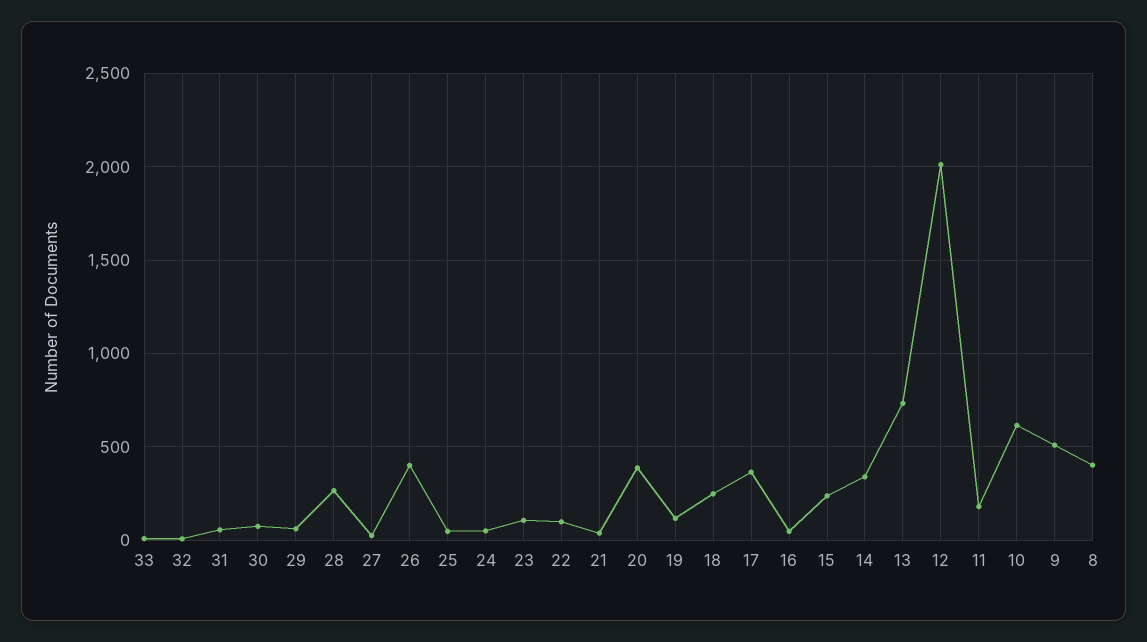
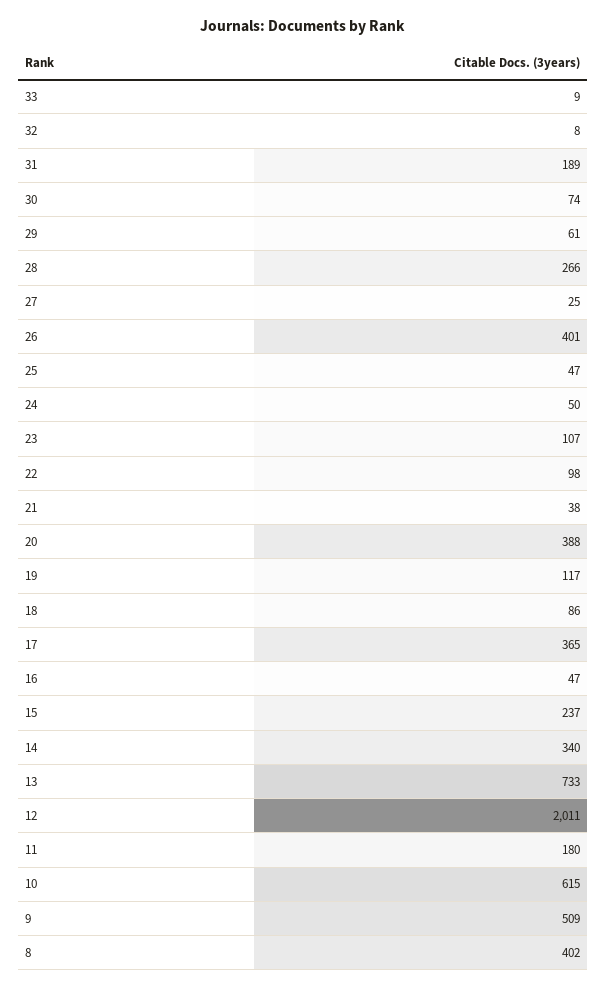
  {
    "33": 9,
    "32": 8,
-   "31": 50,
+   "31": 189,
    "30": 74,
    "29": 61,
    "28": 266,
    "27": 25,
    "26": 401,
    "25": 47,
    "24": 50,
    "23": 107,
    "22": 98,
    "21": 38,
    "20": 388,
    "19": 117,
-   "18": 250,
+   "18": 86,
    "17": 365,
    "16": 47,
    "15": 237,
    "14": 340,
    "13": 733,
    "12": 2011,
    "11": 180,
    "10": 615,
    "9": 509,
    "8": 402
  }

